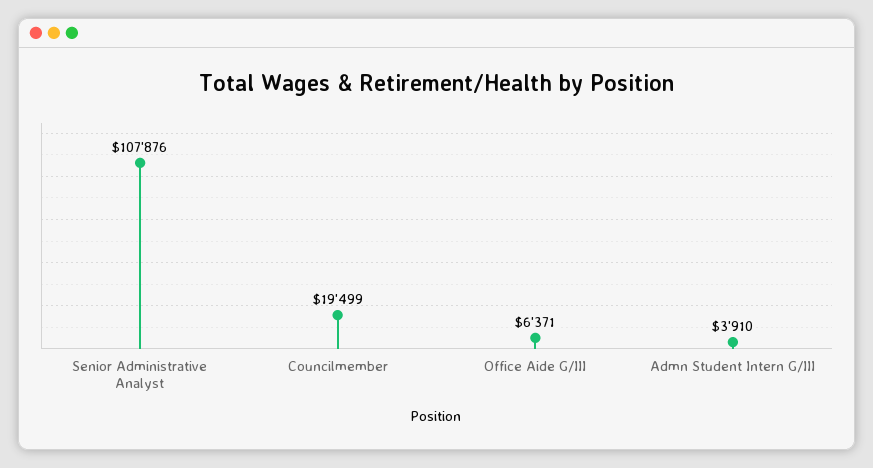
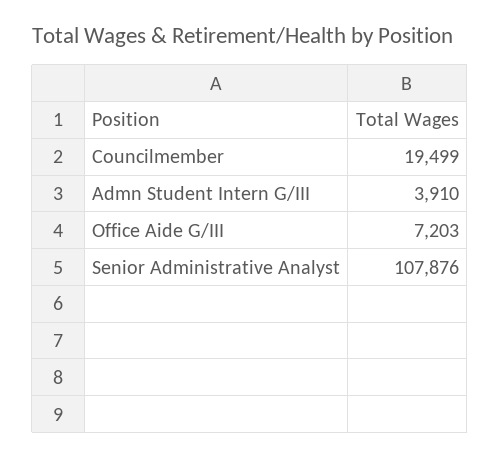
  {
    "Senior Administrative Analyst": 107876,
    "Councilmember": 19499,
-   "Office Aide G/III": 6371,
+   "Office Aide G/III": 7203,
    "Admn Student Intern G/III": 3910
  }

